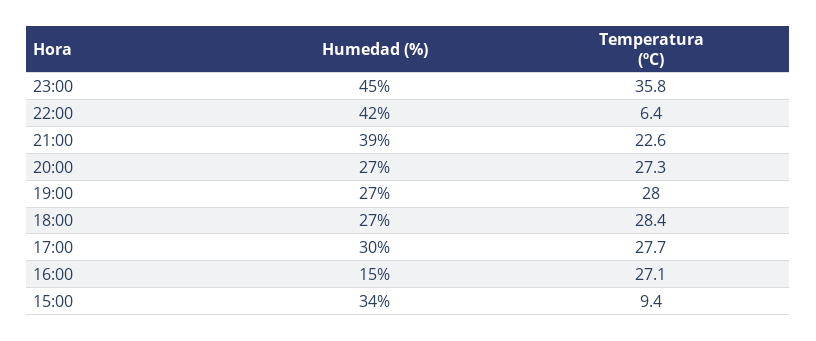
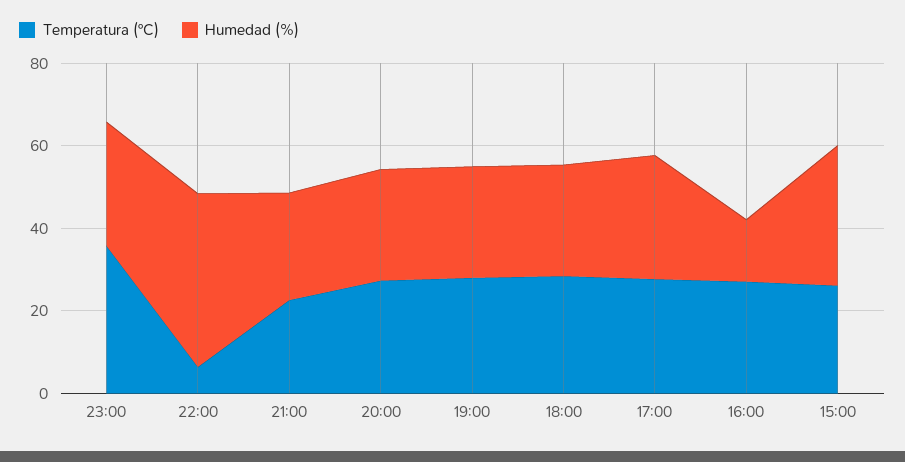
  {
    "Humedad (%)": {
-     "23:00": 45,
+     "23:00": 30,
      "22:00": 42,
-     "21:00": 39,
+     "21:00": 25,
      "20:00": 27,
      "19:00": 27,
      "18:00": 27,
      "17:00": 30,
      "16:00": 15,
      "15:00": 34
    },
    "Temperatura (ºC)": {
      "23:00": 35.8,
      "22:00": 6.4,
      "21:00": 22.6,
      "20:00": 27.3,
      "19:00": 28,
      "18:00": 28.4,
      "17:00": 27.7,
      "16:00": 27.1,
-     "15:00": 9.4
+     "15:00": 25
    }
  }

